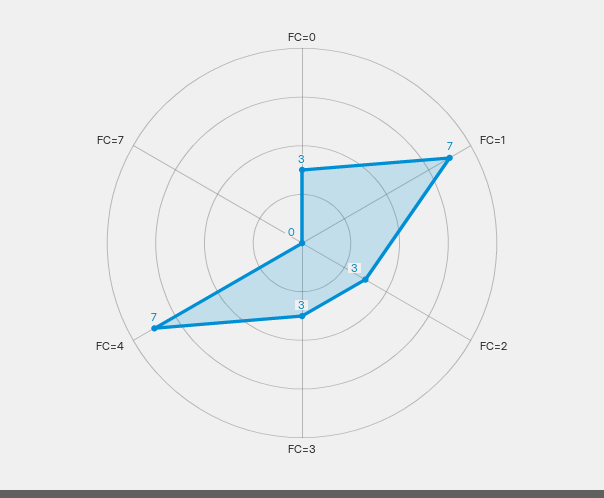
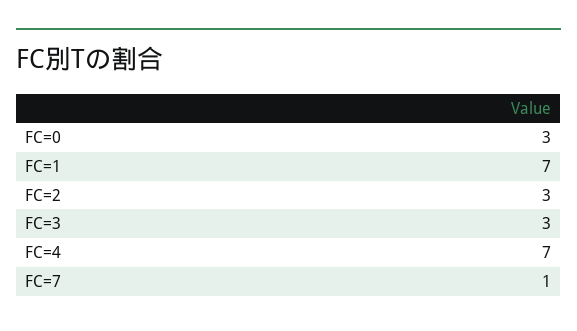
  {
    "FC=0": 3,
    "FC=1": 7,
    "FC=2": 3,
    "FC=3": 3,
    "FC=4": 7,
-   "FC=7": 0
+   "FC=7": 1
  }

